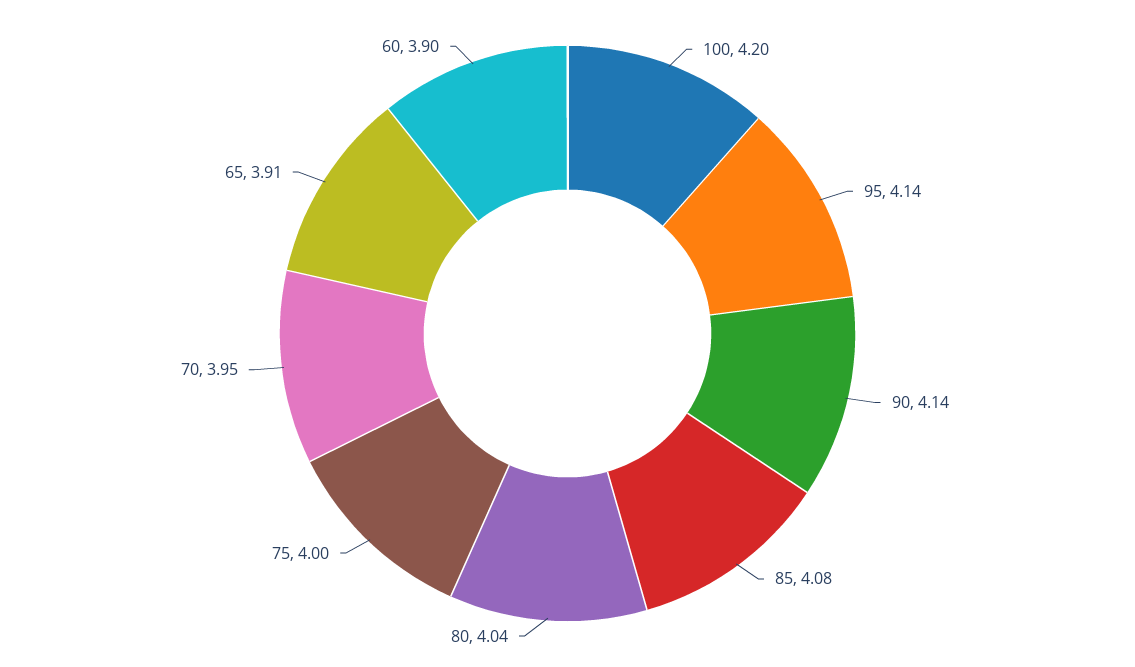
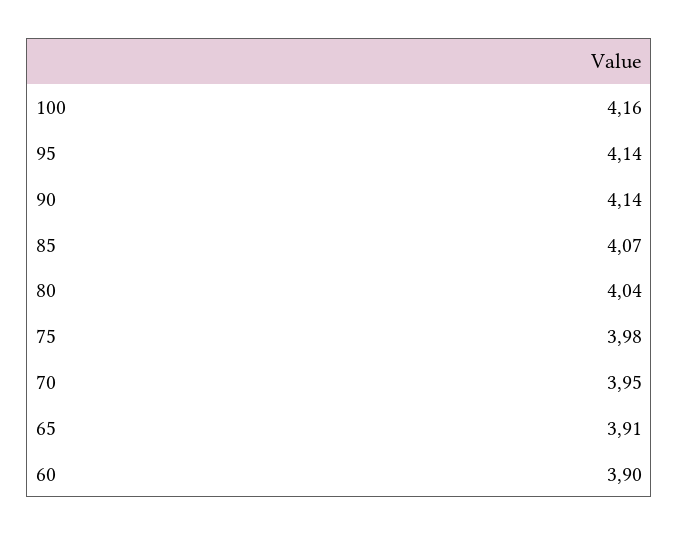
  {
-   "100": 4.2,
+   "100": 4.16,
    "95": 4.14,
    "90": 4.14,
-   "85": 4.08,
+   "85": 4.07,
    "80": 4.04,
-   "75": 4,
+   "75": 3.98,
    "70": 3.95,
    "65": 3.91,
    "60": 3.9
  }

